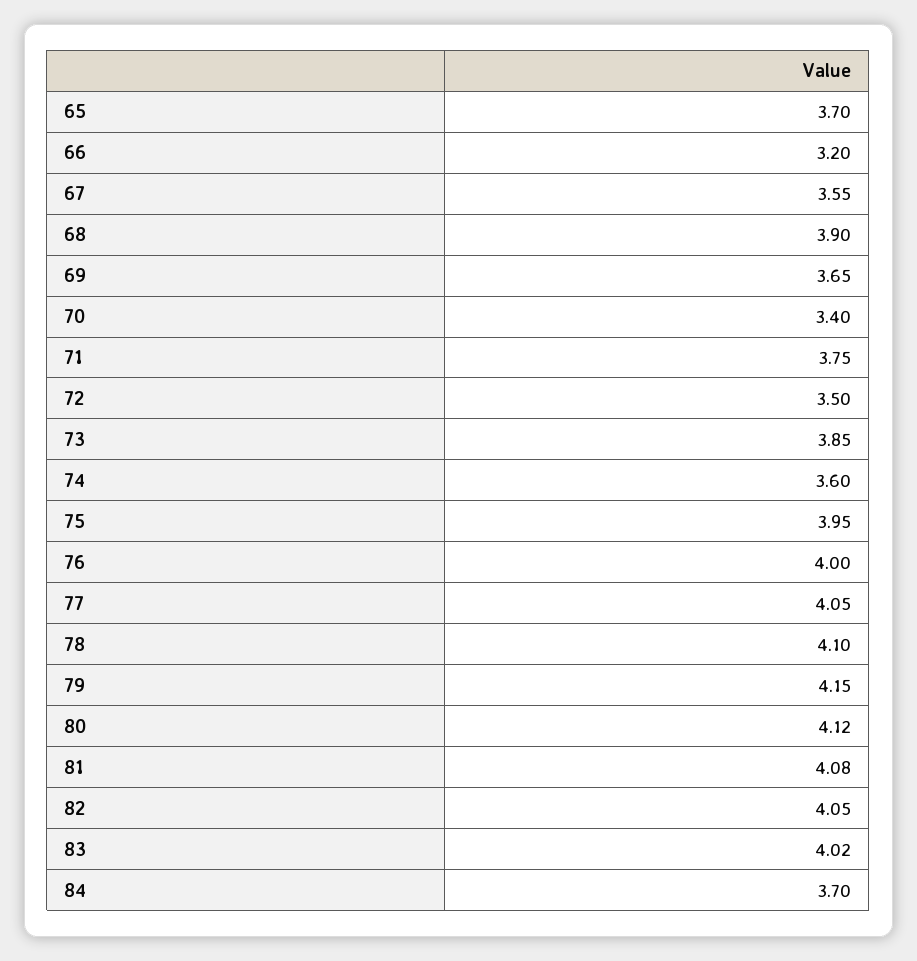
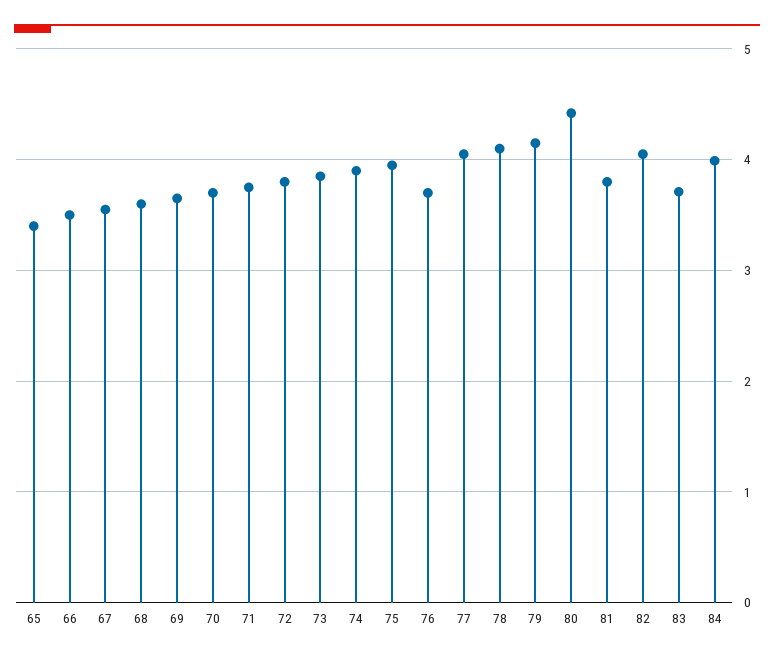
  {
-   "65": 3.7,
+   "65": 3.4,
-   "66": 3.2,
+   "66": 3.5,
    "67": 3.55,
-   "68": 3.9,
+   "68": 3.6,
    "69": 3.65,
-   "70": 3.4,
+   "70": 3.7,
    "71": 3.75,
-   "72": 3.5,
+   "72": 3.8,
    "73": 3.85,
-   "74": 3.6,
+   "74": 3.9,
    "75": 3.95,
-   "76": 4,
+   "76": 3.7,
    "77": 4.05,
    "78": 4.1,
    "79": 4.15,
-   "80": 4.12,
+   "80": 4.4,
-   "81": 4.08,
+   "81": 3.8,
    "82": 4.05,
-   "83": 4.02,
+   "83": 3.7,
-   "84": 3.7
+   "84": 4
  }

